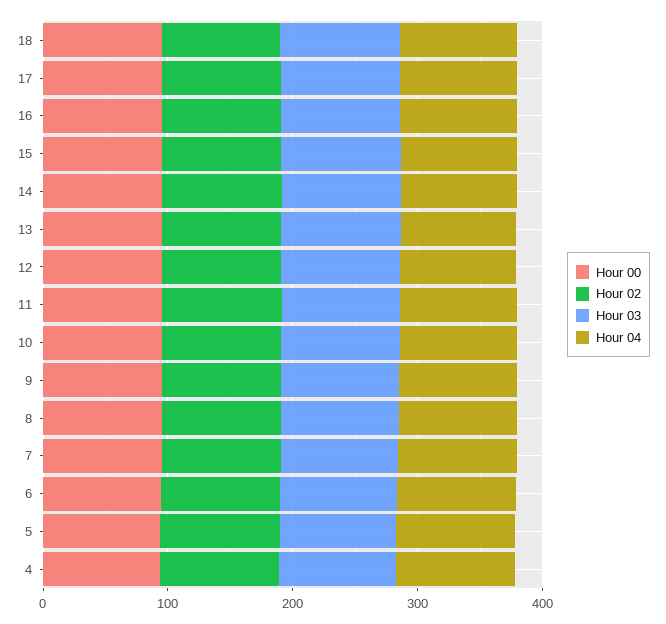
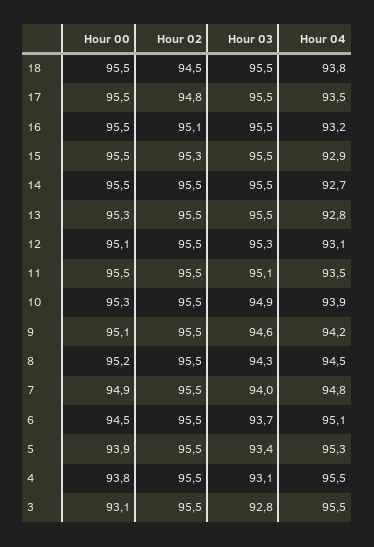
  {
    "Hour 00": {
      "18": 95.5,
      "17": 95.5,
      "16": 95.5,
      "15": 95.5,
      "14": 95.5,
      "13": 95.3,
      "12": 95.1,
      "11": 95.5,
      "10": 95.3,
      "9": 95.1,
      "8": 95.2,
      "7": 94.9,
      "6": 94.5,
      "5": 93.9,
-     "4": 93.8
+     "4": 93.8,
+     "3": 93.1
    },
    "Hour 02": {
      "18": 94.5,
      "17": 94.8,
      "16": 95.1,
      "15": 95.3,
      "14": 95.5,
      "13": 95.5,
      "12": 95.5,
      "11": 95.5,
      "10": 95.5,
      "9": 95.5,
      "8": 95.5,
      "7": 95.5,
      "6": 95.5,
      "5": 95.5,
-     "4": 95.5
+     "4": 95.5,
+     "3": 95.5
    },
    "Hour 03": {
      "18": 95.5,
      "17": 95.5,
      "16": 95.5,
      "15": 95.5,
      "14": 95.5,
      "13": 95.5,
      "12": 95.3,
      "11": 95.1,
      "10": 94.9,
      "9": 94.6,
      "8": 94.3,
      "7": 94,
      "6": 93.7,
      "5": 93.4,
-     "4": 93.1
+     "4": 93.1,
+     "3": 92.8
    },
    "Hour 04": {
      "18": 93.8,
      "17": 93.5,
      "16": 93.2,
      "15": 92.9,
      "14": 92.7,
      "13": 92.8,
      "12": 93.1,
      "11": 93.5,
      "10": 93.9,
      "9": 94.2,
      "8": 94.5,
      "7": 94.8,
      "6": 95.1,
      "5": 95.3,
-     "4": 95.5
+     "4": 95.5,
+     "3": 95.5
    }
  }

